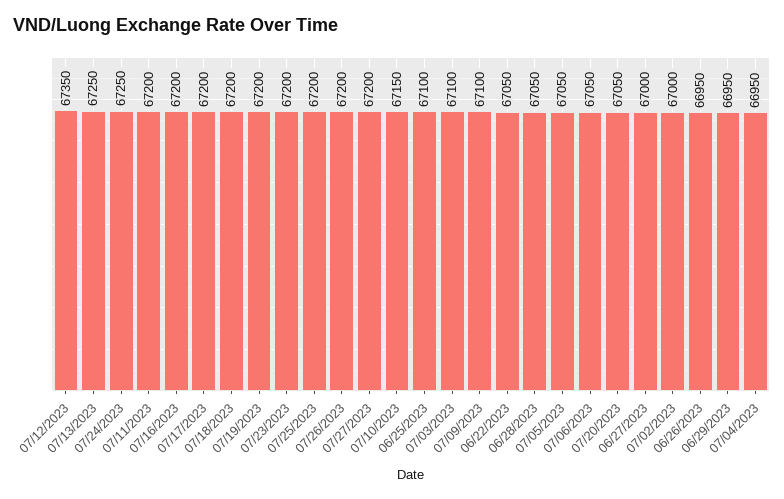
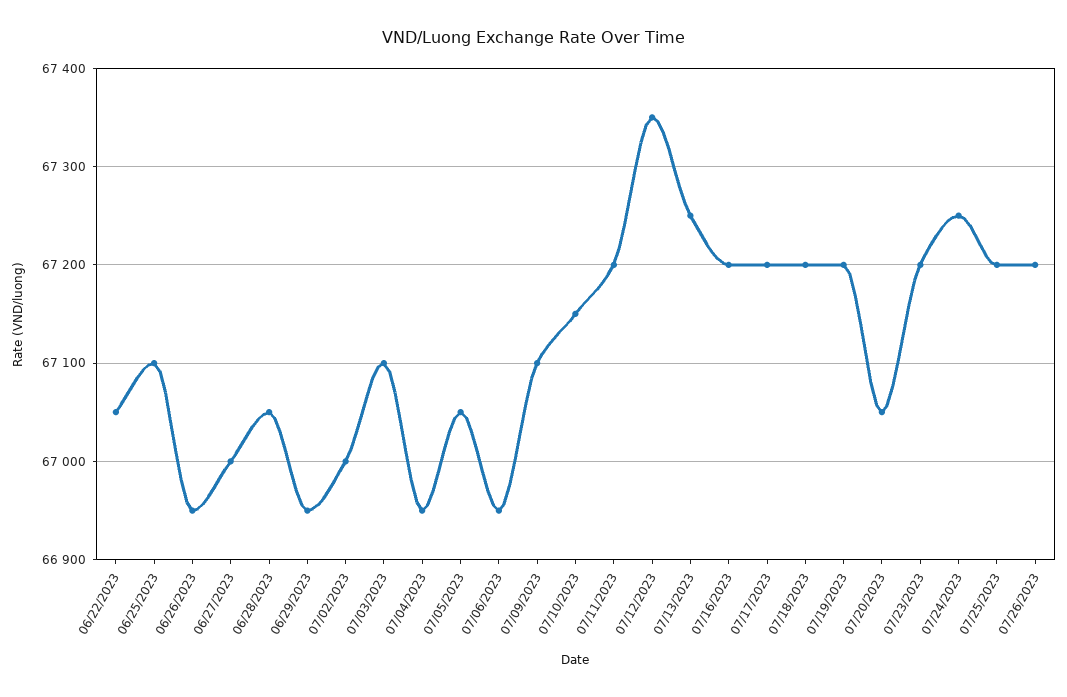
  {
    "07/12/2023": 67350,
    "07/13/2023": 67250,
    "07/24/2023": 67250,
    "07/11/2023": 67200,
    "07/16/2023": 67200,
    "07/17/2023": 67200,
    "07/18/2023": 67200,
    "07/19/2023": 67200,
    "07/23/2023": 67200,
    "07/25/2023": 67200,
    "07/26/2023": 67200,
-   "07/27/2023": 67200,
    "07/10/2023": 67150,
    "06/25/2023": 67100,
    "07/03/2023": 67100,
    "07/09/2023": 67100,
    "06/22/2023": 67050,
    "06/28/2023": 67050,
    "07/05/2023": 67050,
-   "07/06/2023": 67050,
+   "07/06/2023": 66950,
    "07/20/2023": 67050,
    "06/27/2023": 67000,
    "07/02/2023": 67000,
    "06/26/2023": 66950,
    "06/29/2023": 66950,
    "07/04/2023": 66950
  }

